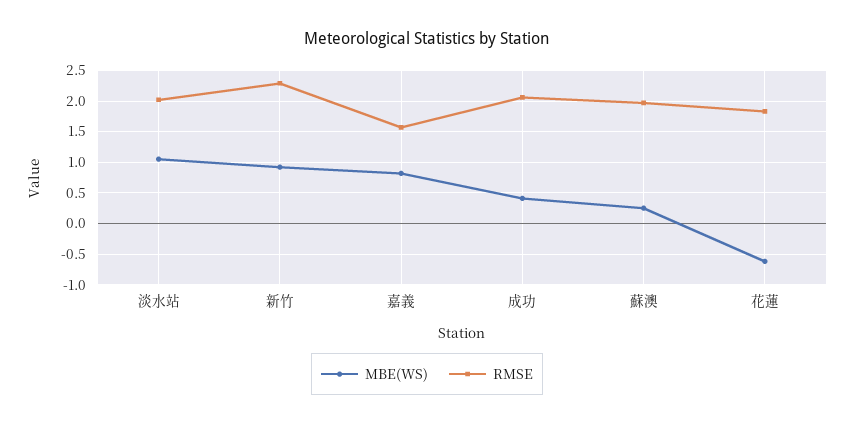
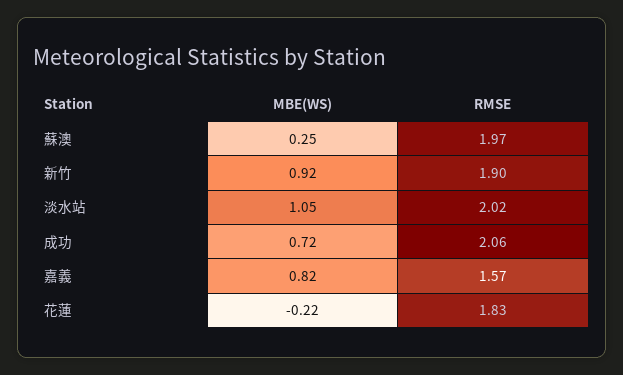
  {
    "MBE(WS)": {
      "淡水站": 1.05,
      "新竹": 0.92,
      "嘉義": 0.82,
-     "成功": 0.4,
+     "成功": 0.72,
      "蘇澳": 0.25,
-     "花蓮": -0.6
+     "花蓮": -0.22
    },
    "RMSE": {
      "淡水站": 2.02,
-     "新竹": 2.3,
+     "新竹": 1.9,
      "嘉義": 1.57,
      "成功": 2.06,
      "蘇澳": 1.97,
      "花蓮": 1.83
    }
  }

